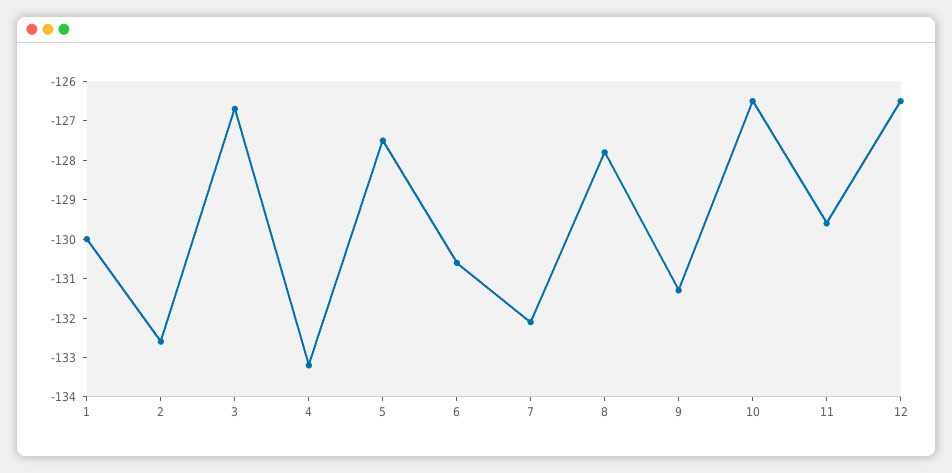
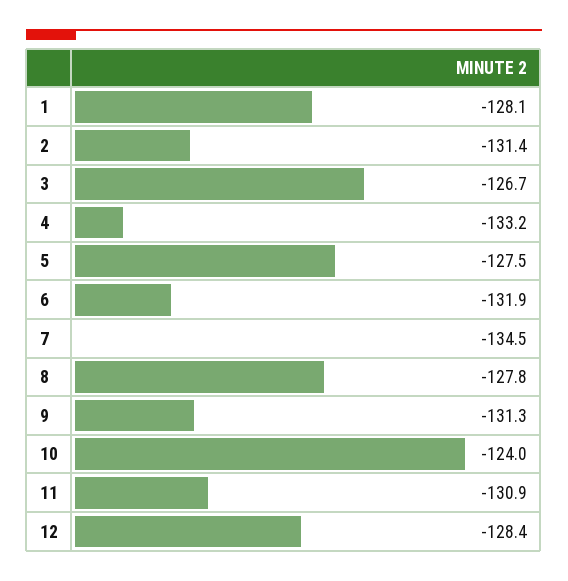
  {
-   "1": -130,
+   "1": -128.1,
-   "2": -132.5,
+   "2": -131.4,
    "3": -126.7,
    "4": -133.2,
    "5": -127.5,
-   "6": -130.5,
+   "6": -131.9,
-   "7": -132,
+   "7": -134.5,
    "8": -127.8,
    "9": -131.3,
-   "10": -126.5,
+   "10": -124,
-   "11": -129.5,
+   "11": -130.9,
-   "12": -126.5
+   "12": -128.4
  }

